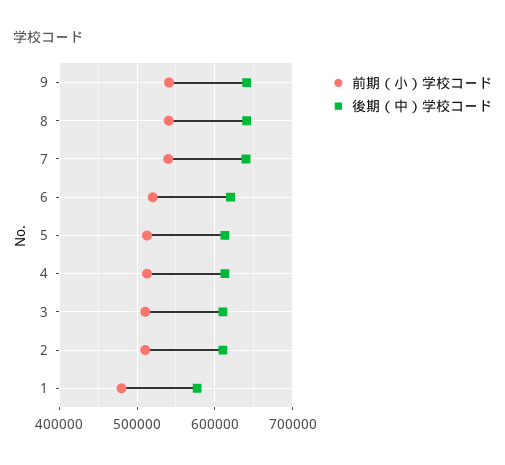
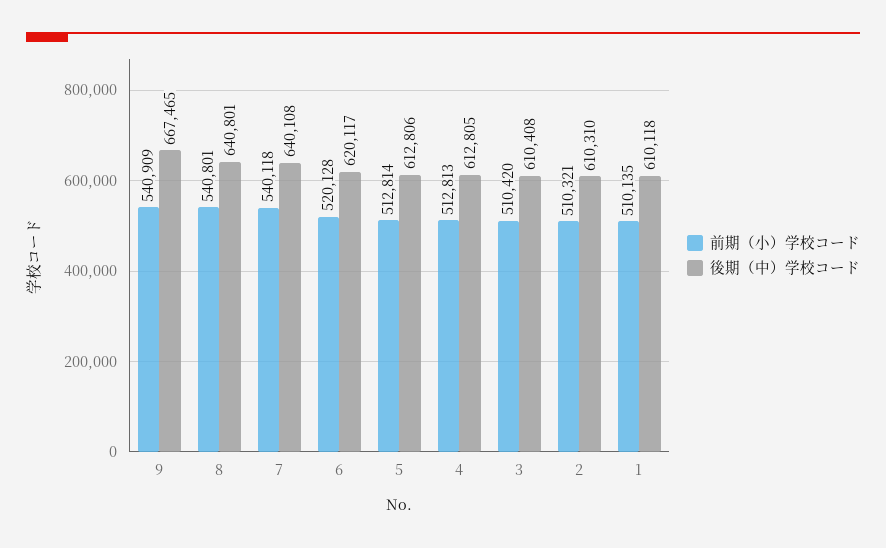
  {
    "前期（小）学校コード": {
      "9": 540909,
      "8": 540801,
      "7": 540118,
      "6": 520128,
      "5": 512814,
      "4": 512813,
      "3": 510420,
      "2": 510321,
-     "1": 480000
+     "1": 510135
    },
    "後期（中）学校コード": {
-     "9": 640000,
+     "9": 667465,
      "8": 640801,
      "7": 640108,
      "6": 620117,
      "5": 612806,
      "4": 612805,
      "3": 610408,
      "2": 610310,
-     "1": 580000
+     "1": 610118
    }
  }

